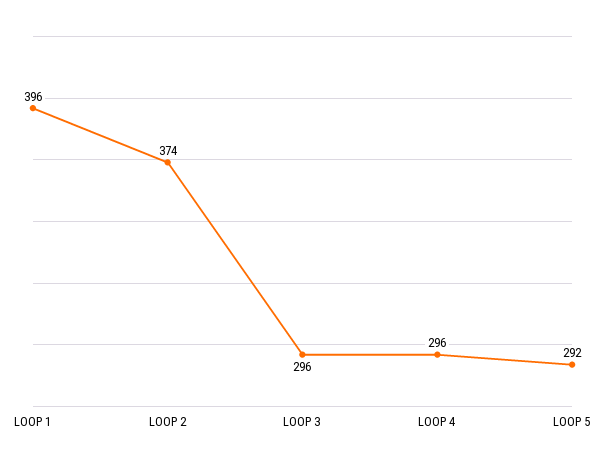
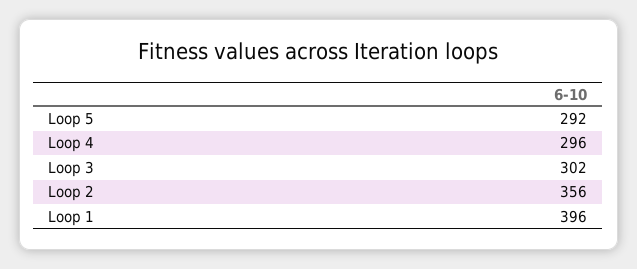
  {
    "LOOP 1": 396,
-   "LOOP 2": 374,
+   "LOOP 2": 356,
-   "LOOP 3": 296,
+   "LOOP 3": 302,
    "LOOP 4": 296,
    "LOOP 5": 292
  }

